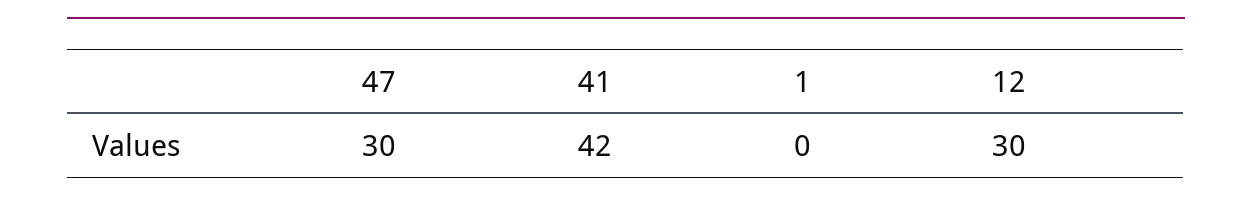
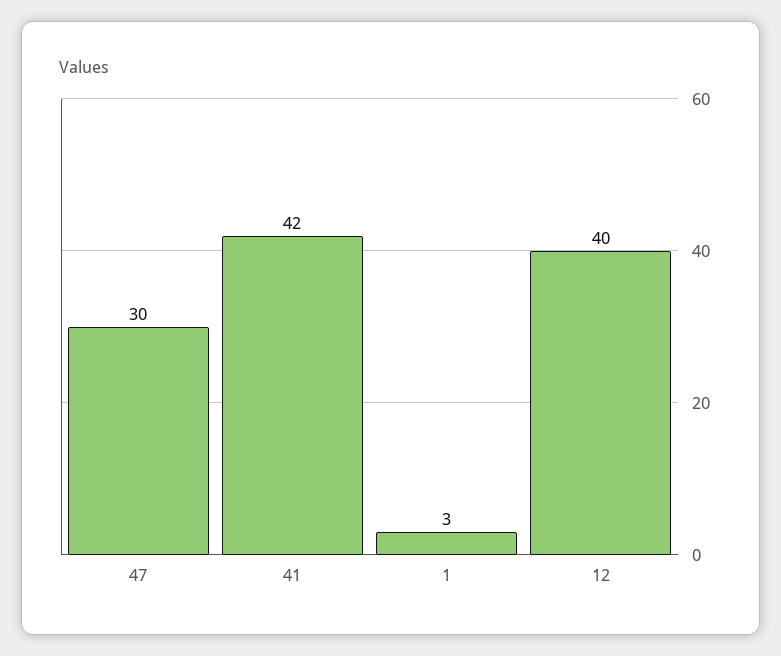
  {
    "47": 30,
    "41": 42,
-   "1": 0,
+   "1": 3,
-   "12": 30
+   "12": 40
  }

